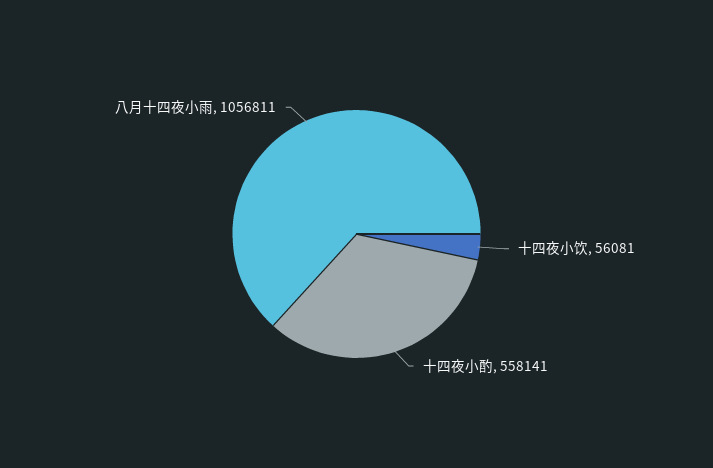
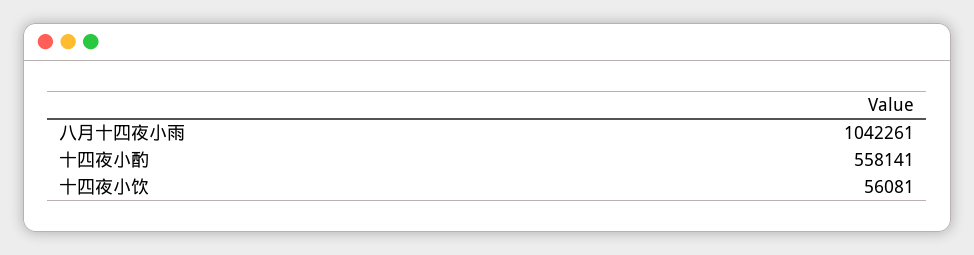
  {
    "十四夜小饮": 56081,
    "十四夜小酌": 558141,
-   "八月十四夜小雨": 1056811
+   "八月十四夜小雨": 1042261
  }

